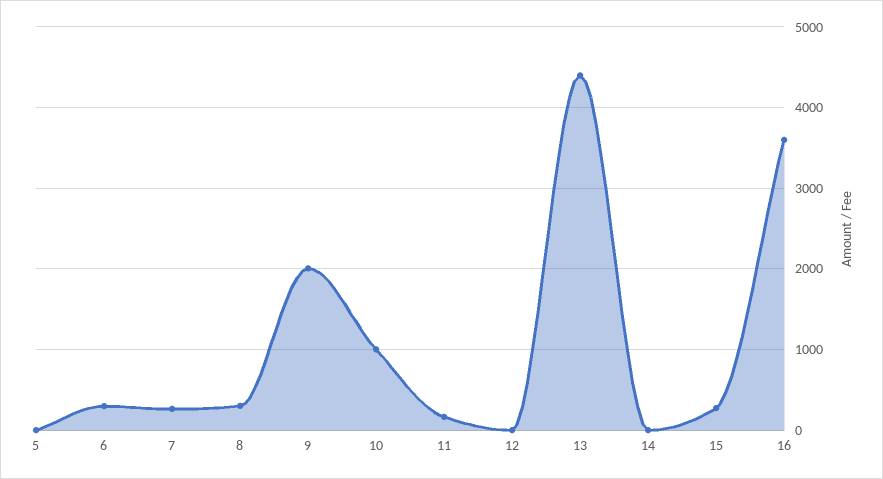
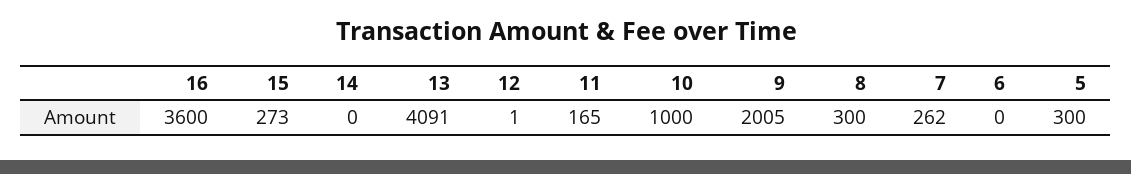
  {
-   "5": 0,
+   "5": 300,
-   "6": 300,
+   "6": 0,
    "7": 262,
    "8": 300,
    "9": 2005,
    "10": 1000,
    "11": 165,
    "12": 1,
-   "13": 4400,
+   "13": 4091,
    "14": 0,
    "15": 273,
    "16": 3600
  }

